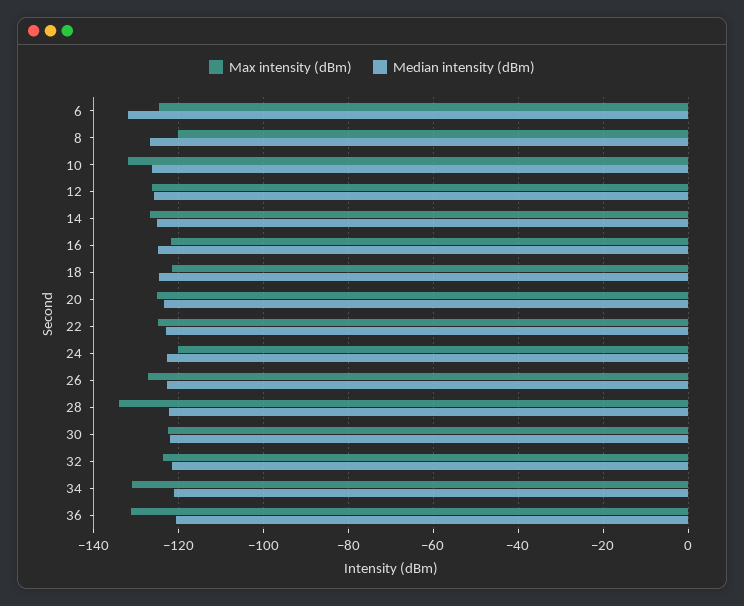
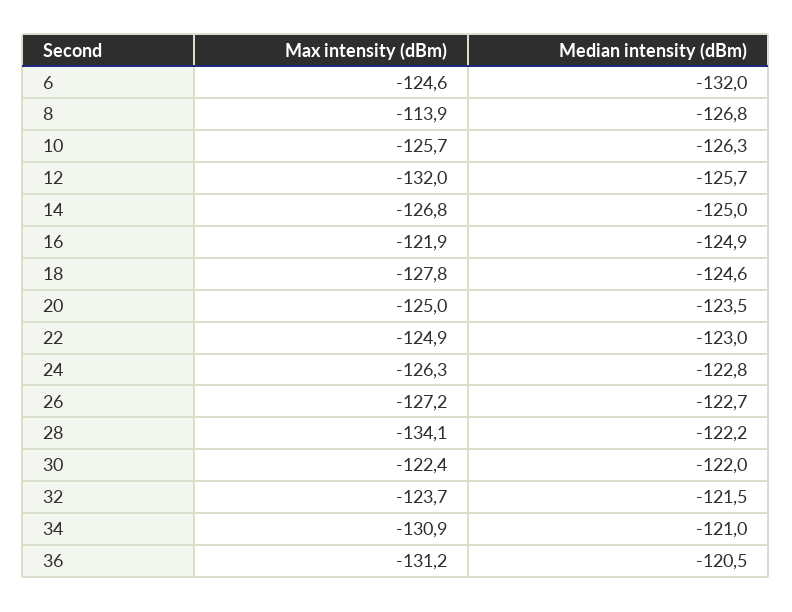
  {
    "Max intensity (dBm)": {
      "6": -124.6,
-     "8": -120,
+     "8": -113.9,
-     "10": -132,
+     "10": -125.7,
-     "12": -126,
+     "12": -132,
      "14": -126.8,
      "16": -121.9,
-     "18": -122,
+     "18": -127.8,
      "20": -125,
      "22": -124.9,
-     "24": -120,
+     "24": -126.3,
      "26": -127.2,
      "28": -134.1,
      "30": -122.4,
      "32": -123.7,
      "34": -130.9,
      "36": -131.2
    },
    "Median intensity (dBm)": {
      "6": -132,
      "8": -126.8,
      "10": -126.3,
      "12": -125.7,
      "14": -125,
      "16": -124.9,
      "18": -124.6,
      "20": -123.5,
      "22": -123,
      "24": -122.8,
      "26": -122.7,
      "28": -122.2,
      "30": -122,
      "32": -121.5,
      "34": -121,
      "36": -120.5
    }
  }

